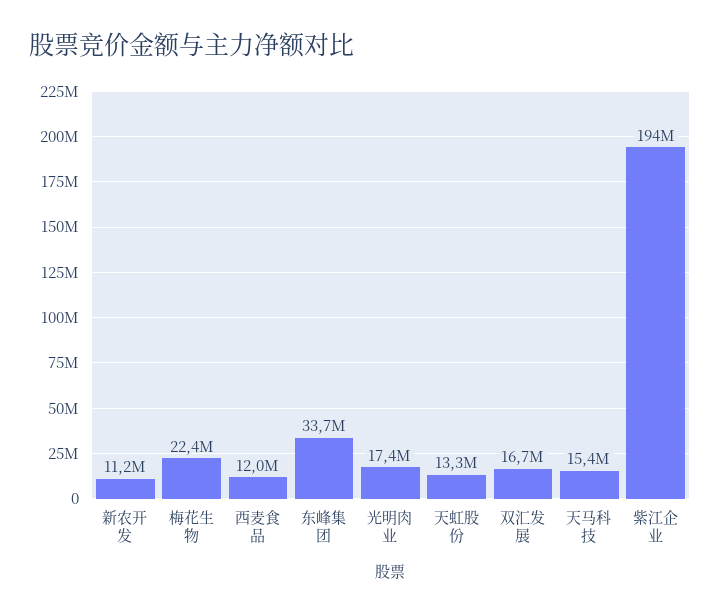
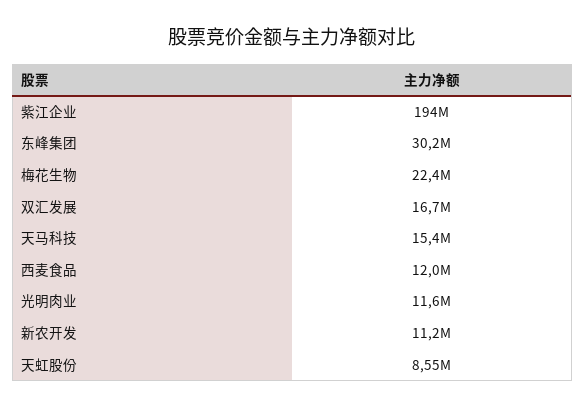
  {
    "新农开发": 11200000,
    "梅花生物": 22400000,
    "西麦食品": 12000000,
-   "东峰集团": 33700000,
+   "东峰集团": 30200000,
-   "光明肉业": 17400000,
+   "光明肉业": 11600000,
-   "天虹股份": 13300000,
+   "天虹股份": 8550000,
    "双汇发展": 16700000,
    "天马科技": 15400000,
    "紫江企业": 194000000
  }

